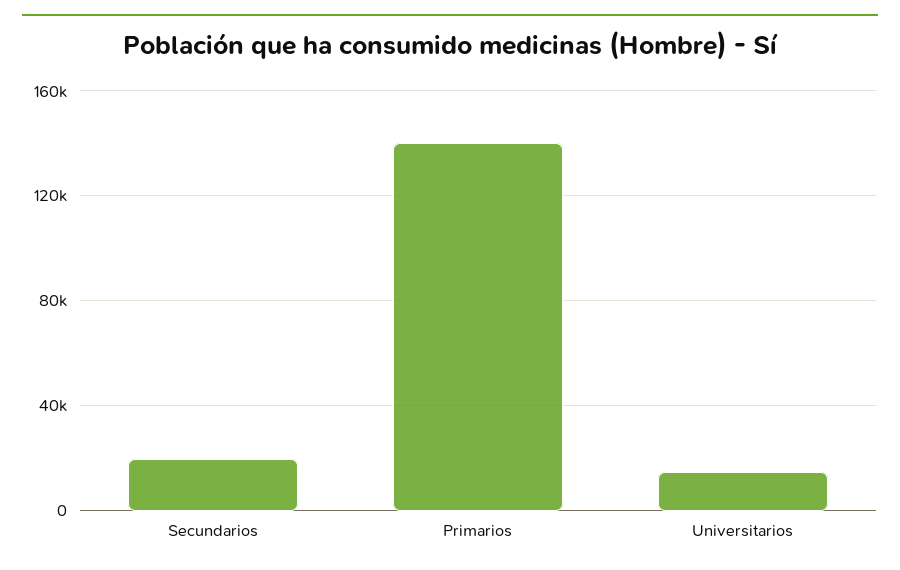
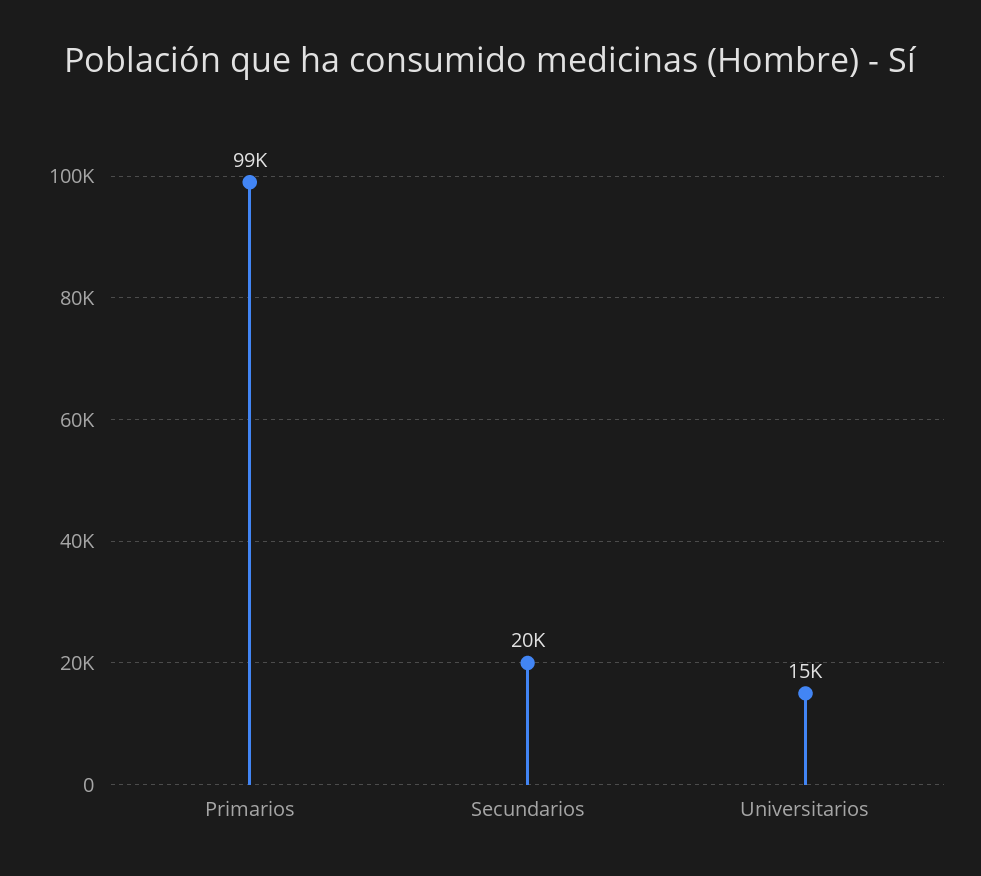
  {
    "Secundarios": 20000,
-   "Primarios": 140000,
+   "Primarios": 99000,
    "Universitarios": 15000
  }

